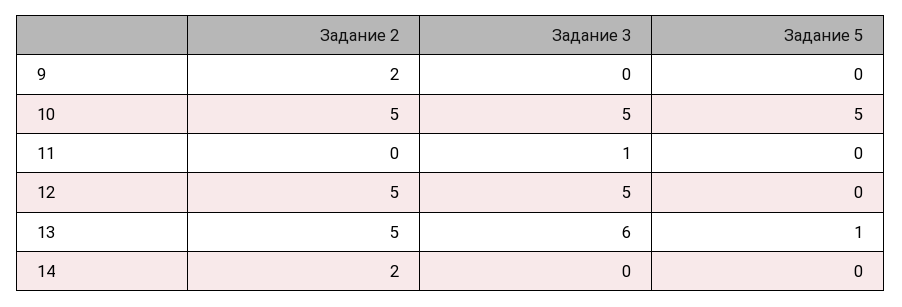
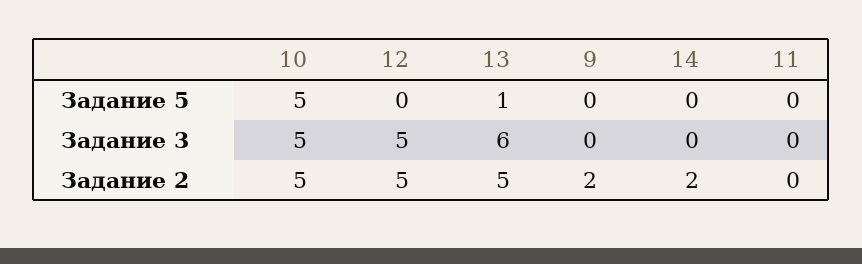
  {
    "Задание 2": {
      "9": 2,
      "10": 5,
      "11": 0,
      "12": 5,
      "13": 5,
      "14": 2
    },
    "Задание 3": {
      "9": 0,
      "10": 5,
-     "11": 1,
+     "11": 0,
      "12": 5,
      "13": 6,
      "14": 0
    },
    "Задание 5": {
      "9": 0,
      "10": 5,
      "11": 0,
      "12": 0,
      "13": 1,
      "14": 0
    }
  }

